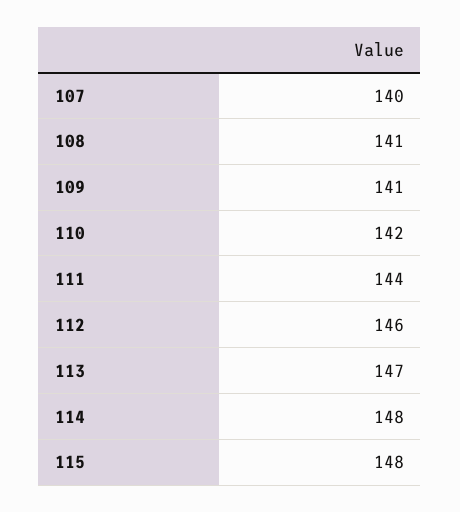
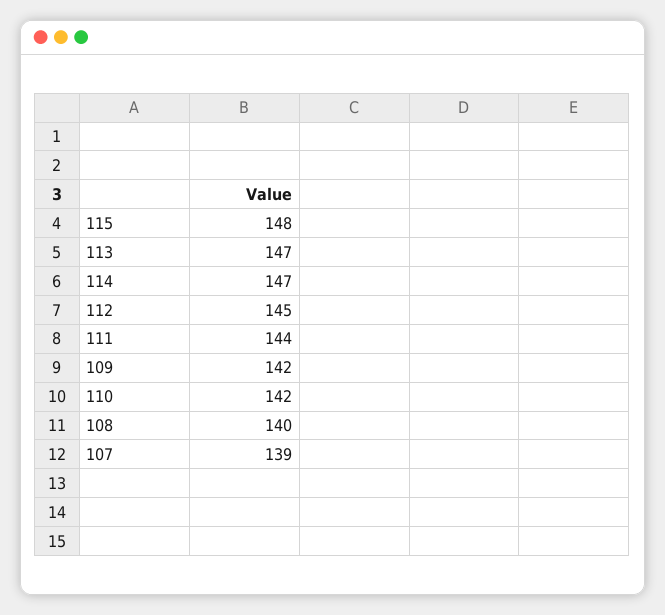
  {
-   "107": 140,
+   "107": 139,
-   "108": 141,
+   "108": 140,
-   "109": 141,
+   "109": 142,
    "110": 142,
    "111": 144,
-   "112": 146,
+   "112": 145,
    "113": 147,
-   "114": 148,
+   "114": 147,
    "115": 148
  }

